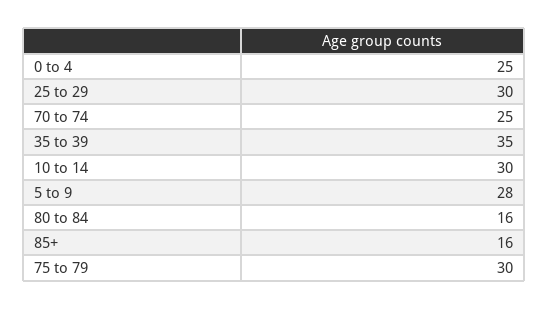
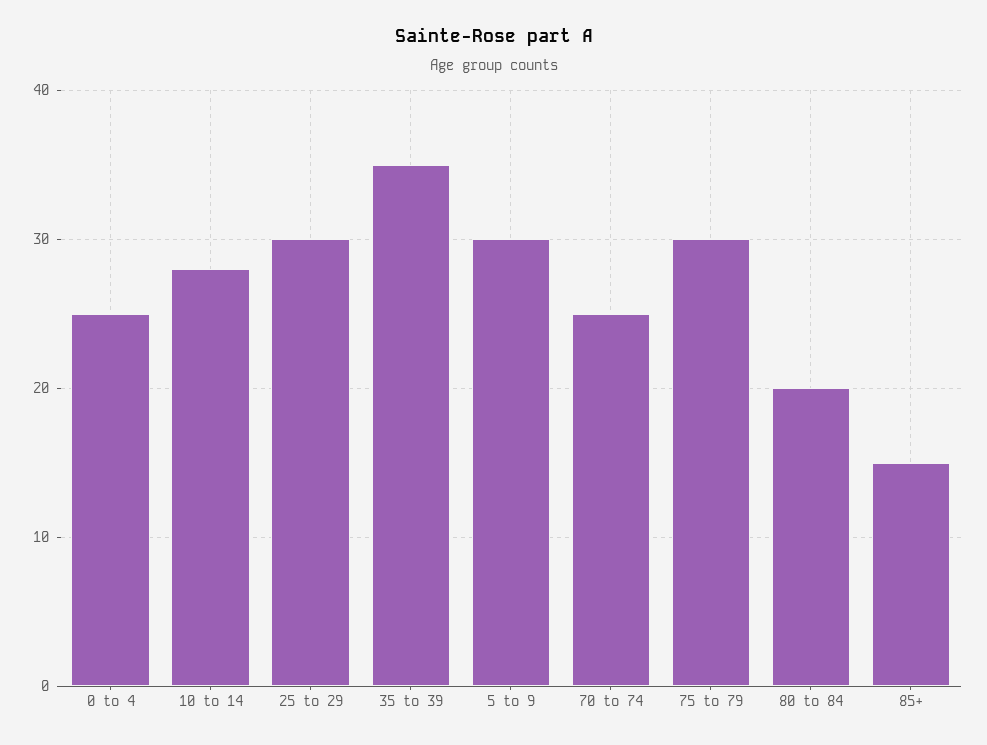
  {
    "0 to 4": 25,
    "25 to 29": 30,
    "70 to 74": 25,
    "35 to 39": 35,
-   "10 to 14": 30,
+   "10 to 14": 28,
-   "5 to 9": 28,
+   "5 to 9": 30,
-   "80 to 84": 16,
+   "80 to 84": 20,
-   "85+": 16,
+   "85+": 15,
    "75 to 79": 30
  }

